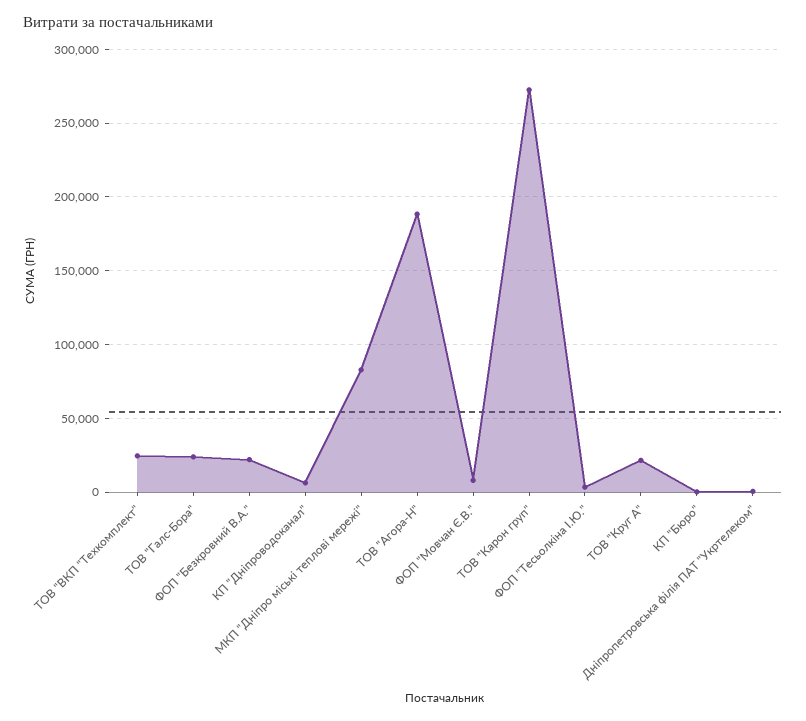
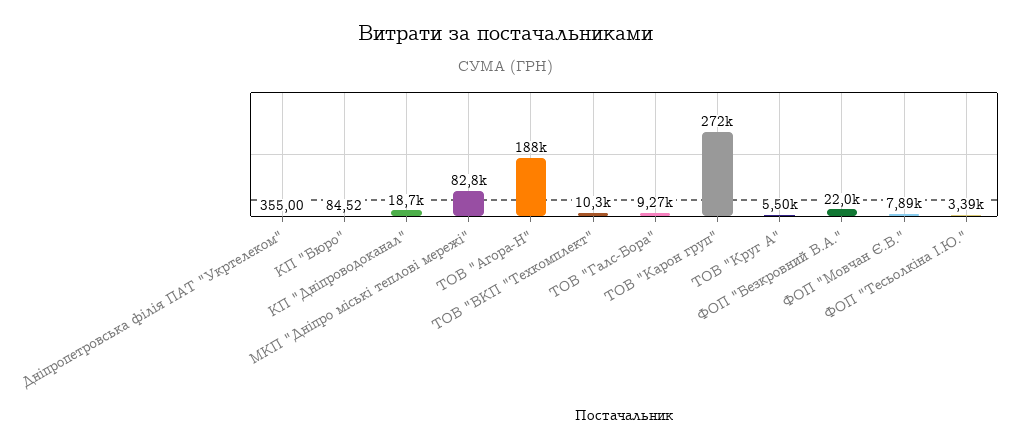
  {
-   "ТОВ \"ВКП \"Техкомплект\"": 25000,
+   "ТОВ \"ВКП \"Техкомплект\"": 10300,
-   "ТОВ \"Галс-Бора\"": 25000,
+   "ТОВ \"Галс-Бора\"": 9270,
    "ФОП \"Безкровний В.А.\"": 22000,
-   "КП \"Дніпроводоканал\"": 5000,
+   "КП \"Дніпроводоканал\"": 18700,
    "МКП \"Дніпро міські теплові мережі\"": 82800,
    "ТОВ \"Агора-Н\"": 188000,
    "ФОП \"Мовчан Є.В.\"": 7890,
    "ТОВ \"Карон груп\"": 272000,
    "ФОП \"Тесьолкіна І.Ю.\"": 3390,
-   "ТОВ \"Круг А\"": 20000,
+   "ТОВ \"Круг А\"": 5500,
    "КП \"Бюро\"": 84.52,
    "Дніпропетровська філія ПАТ \"Укртелеком\"": 355
  }

